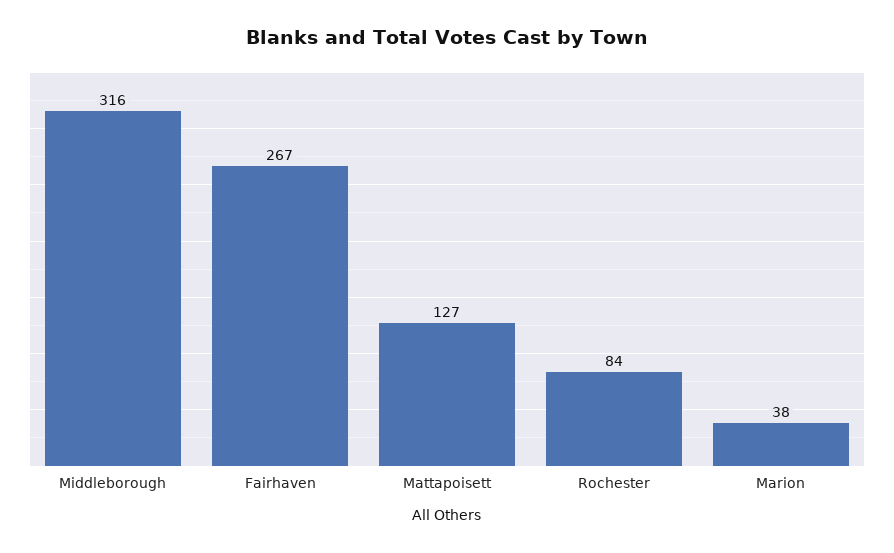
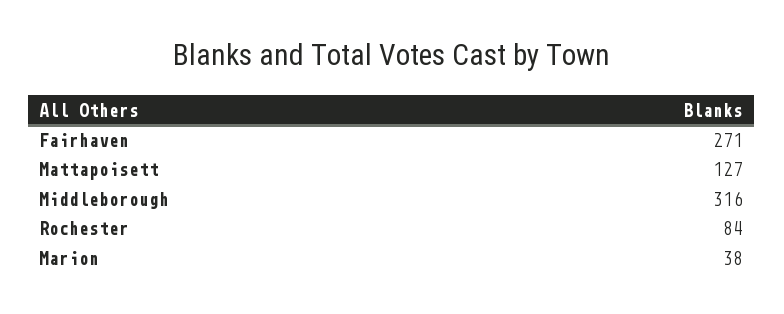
  {
    "Middleborough": 316,
-   "Fairhaven": 267,
+   "Fairhaven": 271,
    "Mattapoisett": 127,
    "Rochester": 84,
    "Marion": 38
  }

